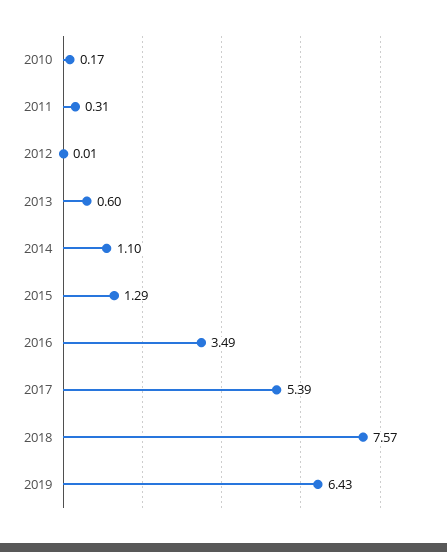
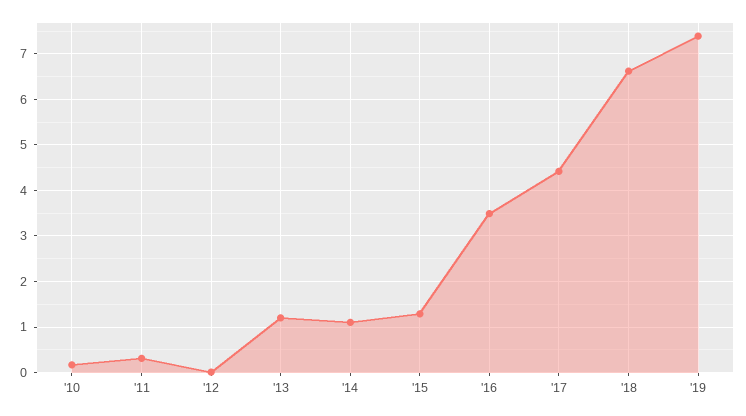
  {
    "2010": 0.17,
    "2011": 0.31,
    "2012": 0.01,
-   "2013": 0.6,
+   "2013": 1.2,
    "2014": 1.1,
    "2015": 1.29,
    "2016": 3.49,
-   "2017": 5.39,
+   "2017": 4.4,
-   "2018": 7.57,
+   "2018": 6.6,
-   "2019": 6.43
+   "2019": 7.4
  }

